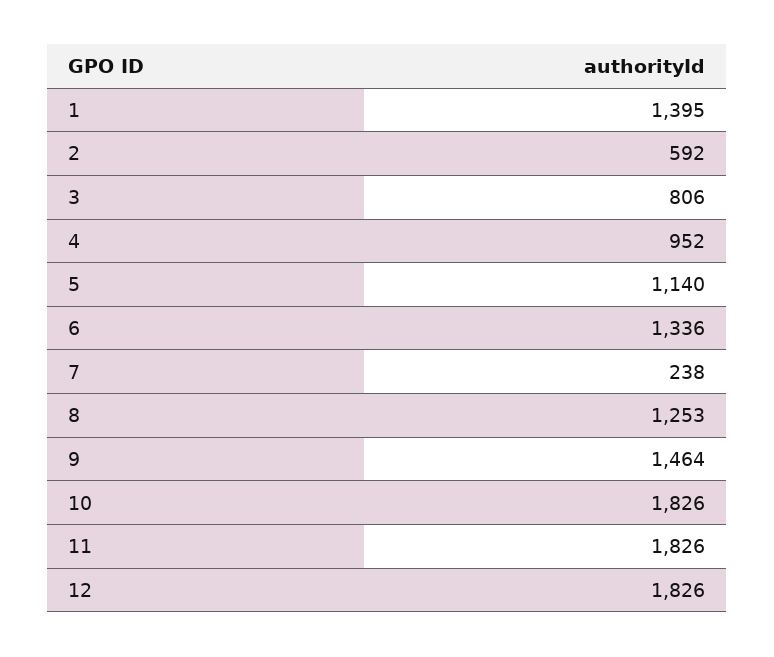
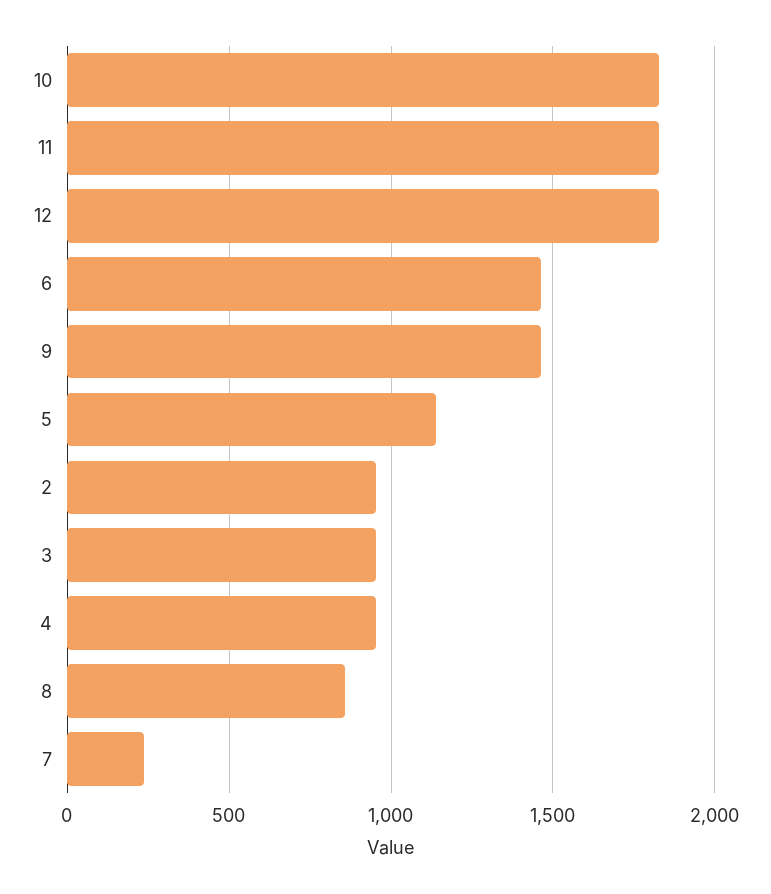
  {
-   "1": 1395,
-   "2": 592,
+   "2": 950,
-   "3": 806,
+   "3": 950,
    "4": 952,
    "5": 1140,
-   "6": 1336,
+   "6": 1450,
    "7": 238,
-   "8": 1253,
+   "8": 850,
    "9": 1464,
    "10": 1826,
    "11": 1826,
    "12": 1826
  }

